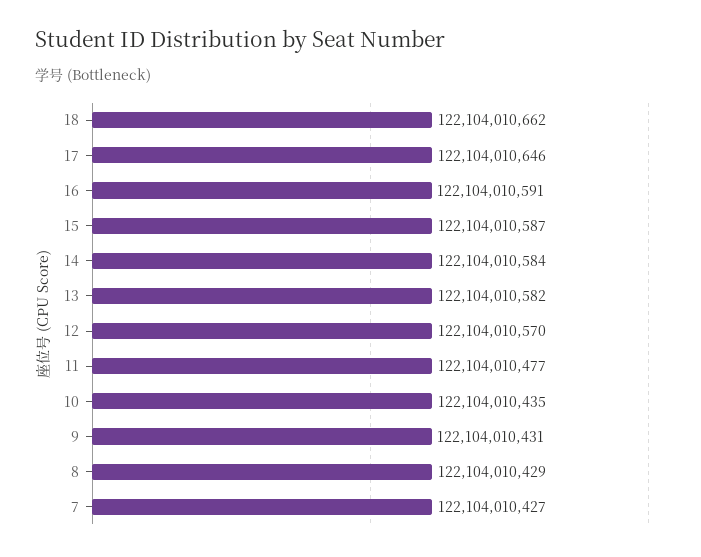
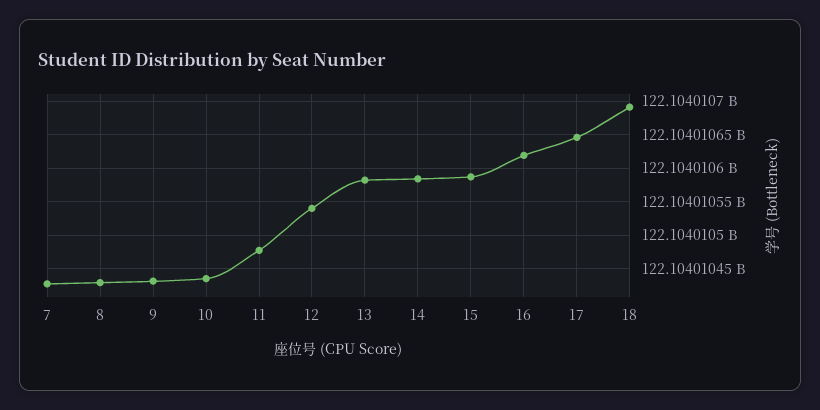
  {
-   "18": 122104010662,
+   "18": 122104010690,
    "17": 122104010646,
-   "16": 122104010591,
+   "16": 122104010620,
    "15": 122104010587,
    "14": 122104010584,
    "13": 122104010582,
-   "12": 122104010570,
+   "12": 122104010540,
    "11": 122104010477,
    "10": 122104010435,
    "9": 122104010431,
    "8": 122104010429,
    "7": 122104010427
  }

